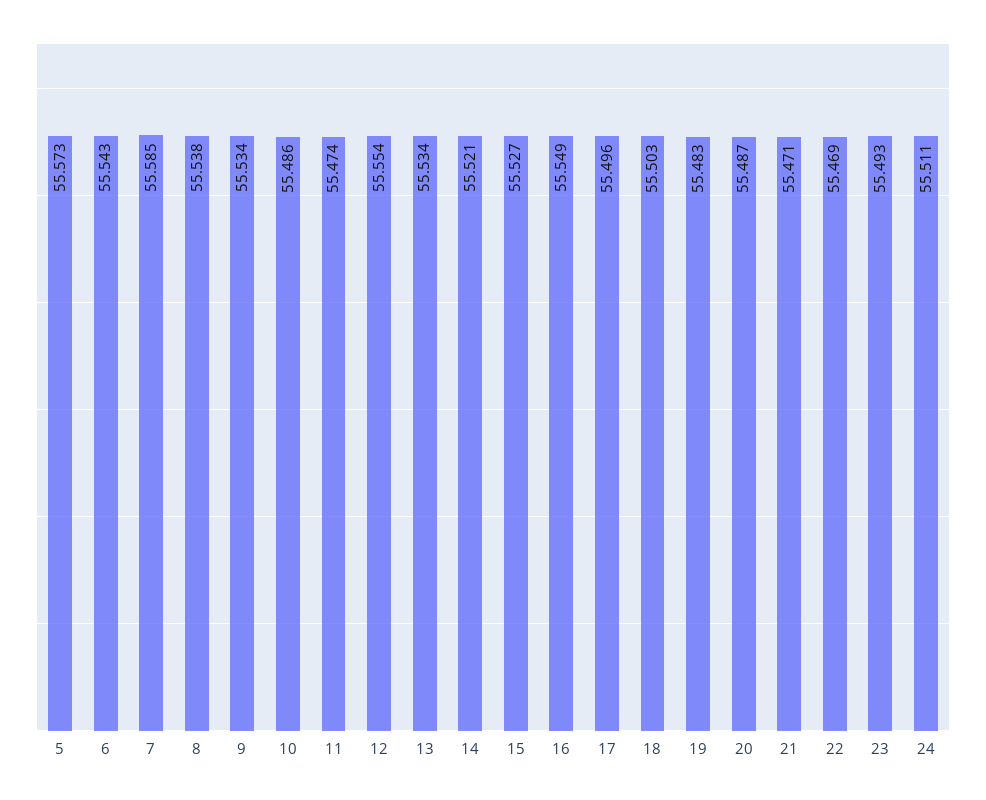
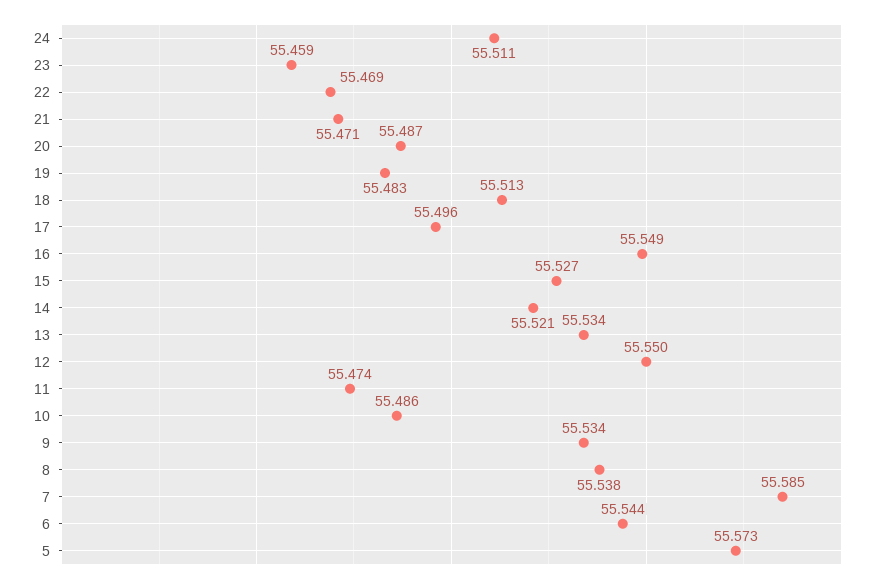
  {
    "5": 55.573,
-   "6": 55.543,
+   "6": 55.544,
    "7": 55.585,
    "8": 55.538,
    "9": 55.534,
    "10": 55.486,
    "11": 55.474,
-   "12": 55.554,
+   "12": 55.55,
    "13": 55.534,
    "14": 55.521,
    "15": 55.527,
    "16": 55.549,
    "17": 55.496,
-   "18": 55.503,
+   "18": 55.513,
    "19": 55.483,
    "20": 55.487,
    "21": 55.471,
    "22": 55.469,
-   "23": 55.493,
+   "23": 55.459,
    "24": 55.511
  }

